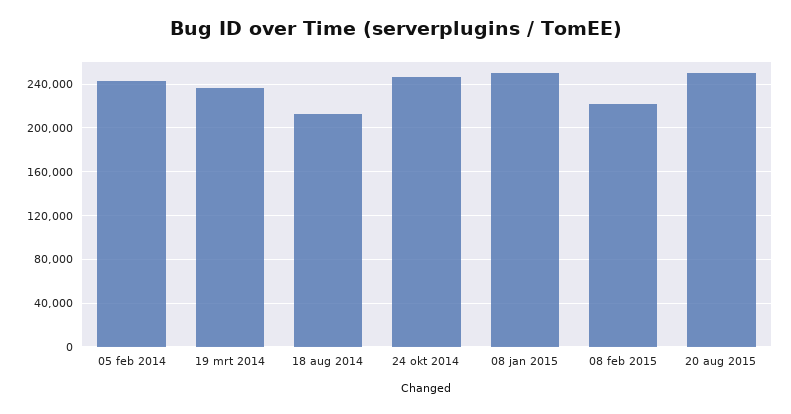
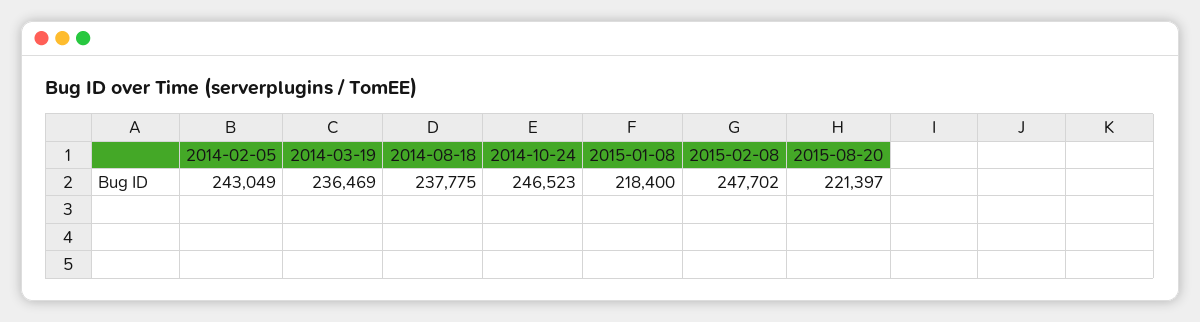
  {
    "05 feb 2014": 243049,
    "19 mrt 2014": 236469,
-   "18 aug 2014": 210000,
+   "18 aug 2014": 237775,
    "24 okt 2014": 246523,
-   "08 jan 2015": 250000,
+   "08 jan 2015": 218400,
-   "08 feb 2015": 220000,
+   "08 feb 2015": 247702,
-   "20 aug 2015": 250000
+   "20 aug 2015": 221397
  }

